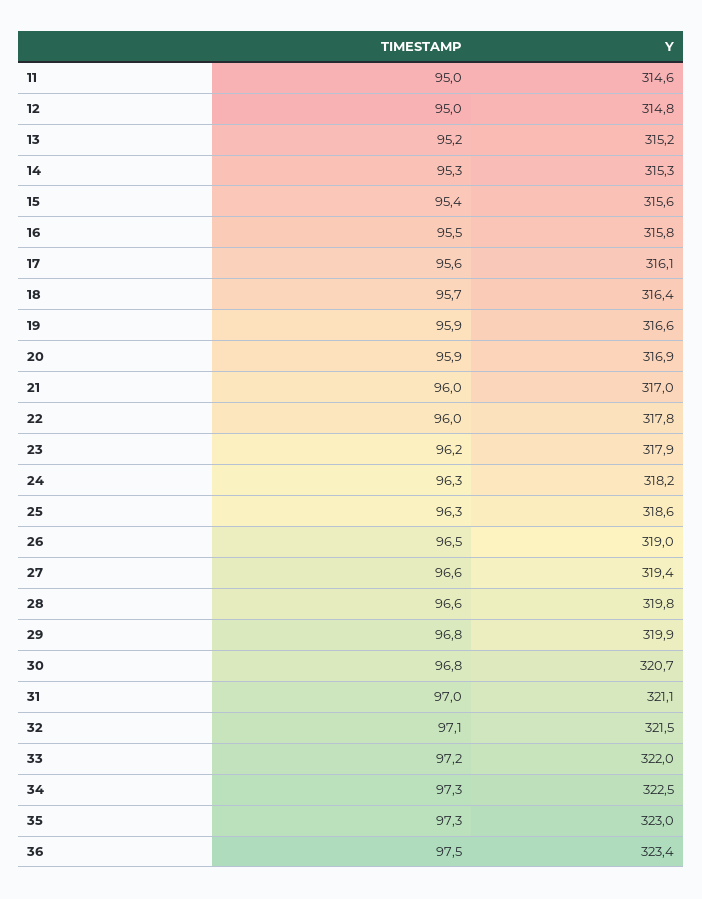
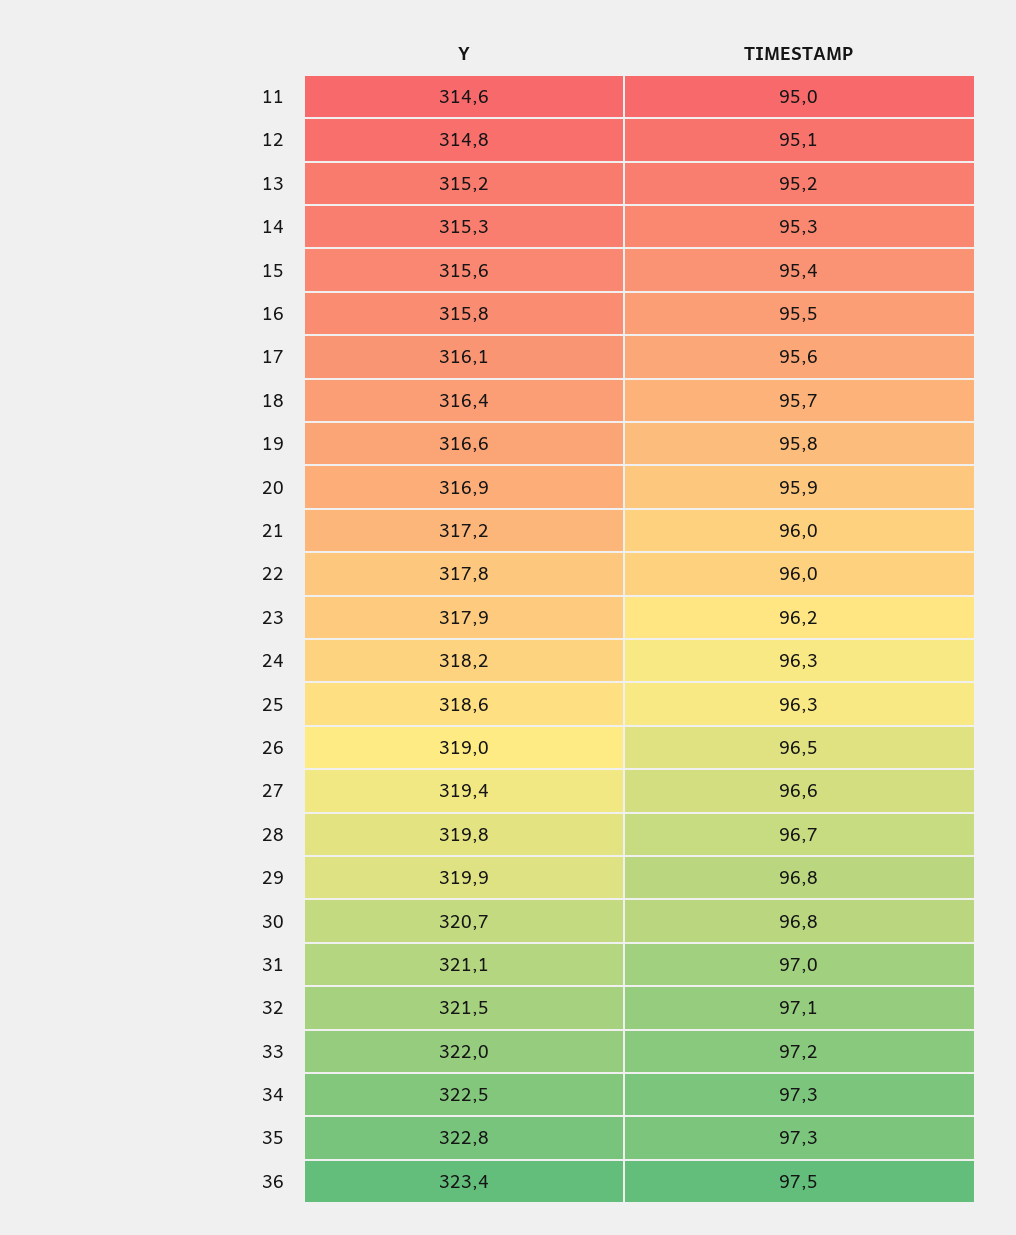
  {
    "TIMESTAMP": {
      "11": 95,
-     "12": 95,
+     "12": 95.1,
      "13": 95.2,
      "14": 95.3,
      "15": 95.4,
      "16": 95.5,
      "17": 95.6,
      "18": 95.7,
-     "19": 95.9,
+     "19": 95.8,
      "20": 95.9,
      "21": 96,
      "22": 96,
      "23": 96.2,
      "24": 96.3,
      "25": 96.3,
      "26": 96.5,
      "27": 96.6,
-     "28": 96.6,
+     "28": 96.7,
      "29": 96.8,
      "30": 96.8,
      "31": 97,
      "32": 97.1,
      "33": 97.2,
      "34": 97.3,
      "35": 97.3,
      "36": 97.5
    },
    "Y": {
      "11": 314.6,
      "12": 314.8,
      "13": 315.2,
      "14": 315.3,
      "15": 315.6,
      "16": 315.8,
      "17": 316.1,
      "18": 316.4,
      "19": 316.6,
      "20": 316.9,
-     "21": 317,
+     "21": 317.2,
      "22": 317.8,
      "23": 317.9,
      "24": 318.2,
      "25": 318.6,
      "26": 319,
      "27": 319.4,
      "28": 319.8,
      "29": 319.9,
      "30": 320.7,
      "31": 321.1,
      "32": 321.5,
      "33": 322,
      "34": 322.5,
-     "35": 323,
+     "35": 322.8,
      "36": 323.4
    }
  }

